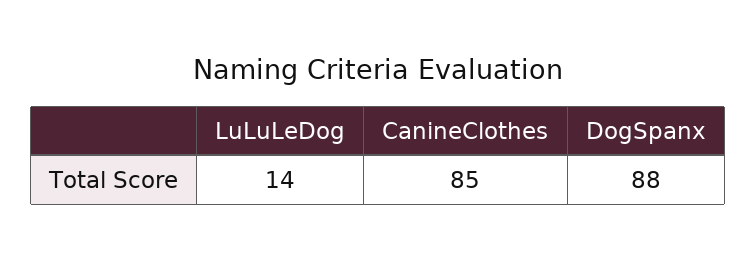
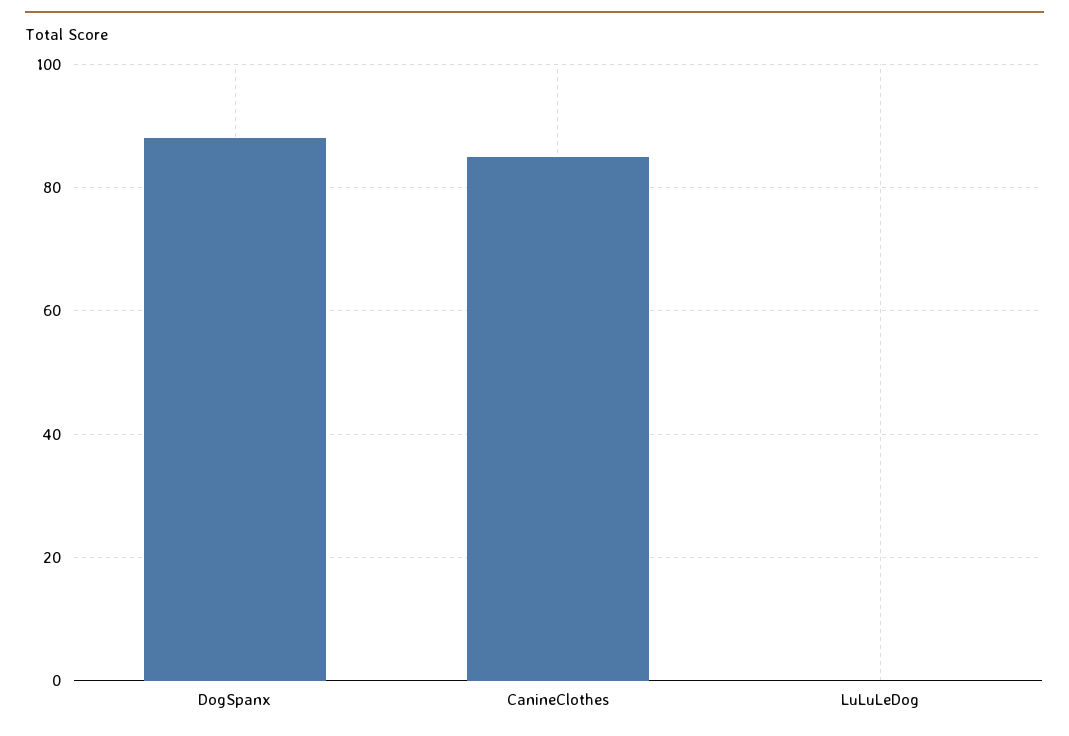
  {
-   "LuLuLeDog": 14,
+   "LuLuLeDog": 0,
    "CanineClothes": 85,
    "DogSpanx": 88
  }

